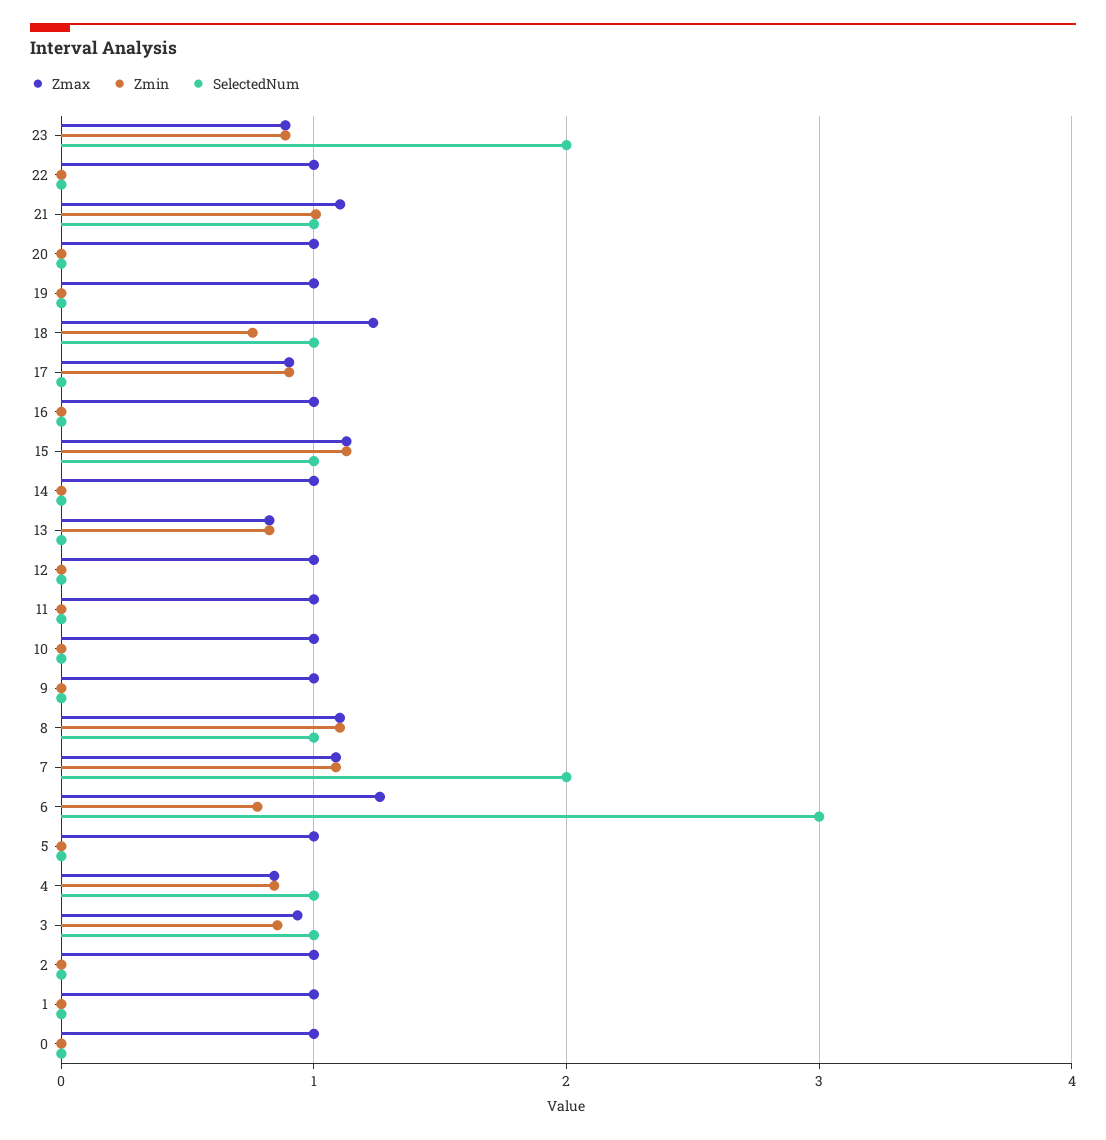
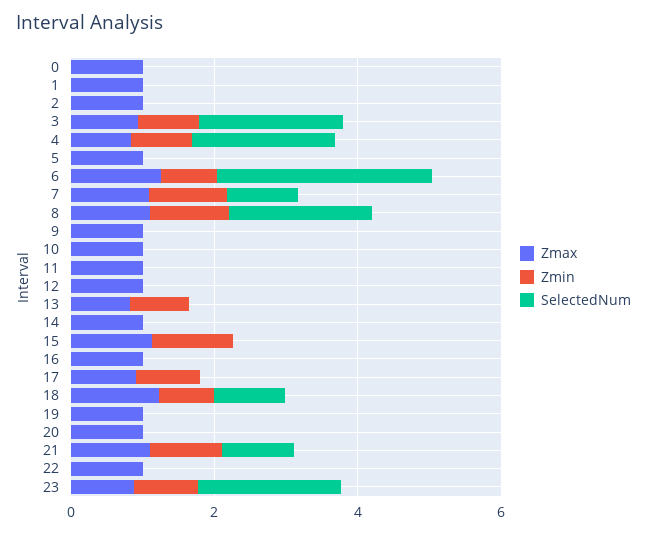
  {
    "Zmax": {
      "23": 0.9,
      "22": 1,
      "21": 1.1,
      "20": 1,
      "19": 1,
      "18": 1.2,
      "17": 0.9,
      "16": 1,
      "15": 1.1,
      "14": 1,
      "13": 0.8,
      "12": 1,
      "11": 1,
      "10": 1,
      "9": 1,
      "8": 1.1,
      "7": 1.1,
      "6": 1.3,
      "5": 1,
      "4": 0.8,
      "3": 0.9,
      "2": 1,
      "1": 1,
      "0": 1
    },
    "Zmin": {
      "23": 0.9,
      "22": 0,
      "21": 1,
      "20": 0,
      "19": 0,
      "18": 0.8,
      "17": 0.9,
      "16": 0,
      "15": 1.1,
      "14": 0,
      "13": 0.8,
      "12": 0,
      "11": 0,
      "10": 0,
      "9": 0,
      "8": 1.1,
      "7": 1.1,
      "6": 0.8,
      "5": 0,
      "4": 0.8,
      "3": 0.9,
      "2": 0,
      "1": 0,
      "0": 0
    },
    "SelectedNum": {
      "23": 2,
      "22": 0,
      "21": 1,
      "20": 0,
      "19": 0,
      "18": 1,
      "17": 0,
      "16": 0,
-     "15": 1,
+     "15": 0,
      "14": 0,
      "13": 0,
      "12": 0,
      "11": 0,
      "10": 0,
      "9": 0,
-     "8": 1,
+     "8": 2,
-     "7": 2,
+     "7": 1,
      "6": 3,
      "5": 0,
-     "4": 1,
+     "4": 2,
-     "3": 1,
+     "3": 2,
      "2": 0,
      "1": 0,
      "0": 0
    }
  }

